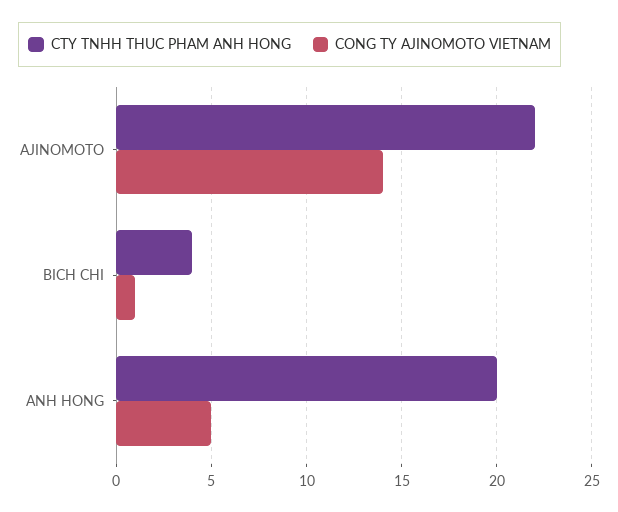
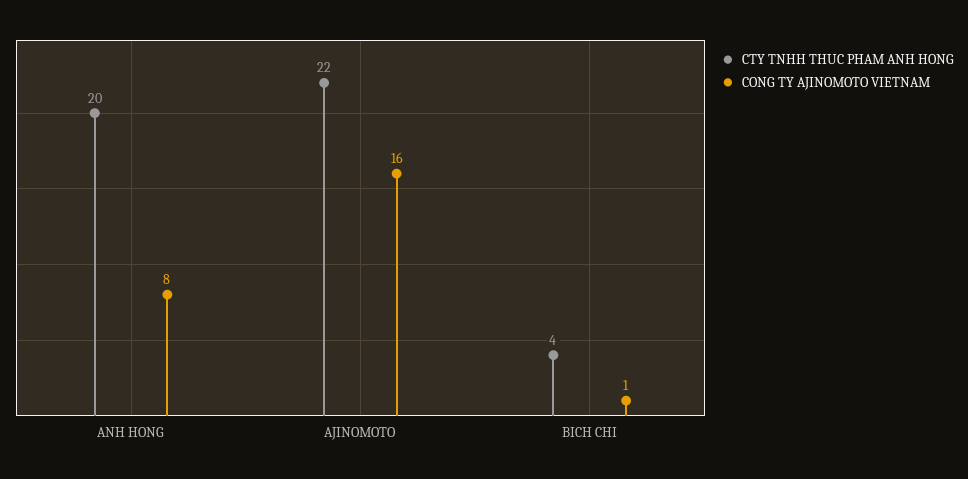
  {
    "CTY TNHH THUC PHAM ANH HONG": {
      "AJINOMOTO": 22,
      "BICH CHI": 4,
      "ANH HONG": 20
    },
    "CONG TY AJINOMOTO VIETNAM": {
-     "AJINOMOTO": 14,
+     "AJINOMOTO": 16,
      "BICH CHI": 1,
-     "ANH HONG": 5
+     "ANH HONG": 8
    }
  }

